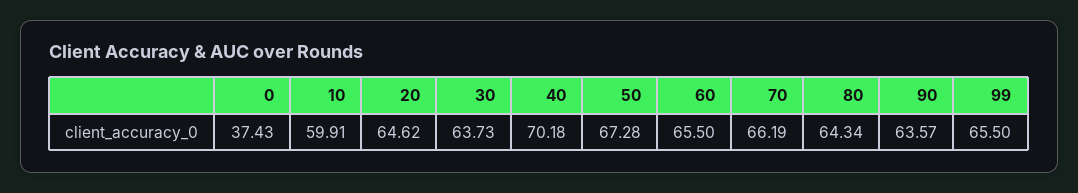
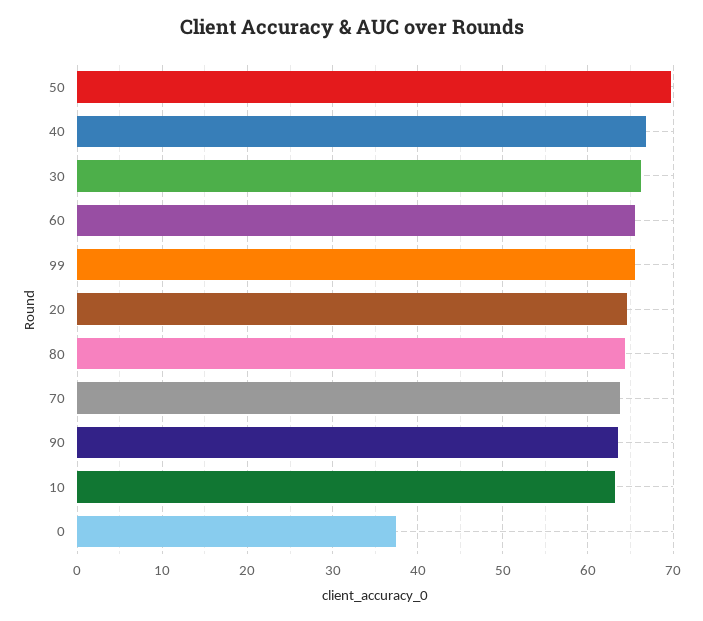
  {
    "0": 37.43,
-   "10": 59.91,
+   "10": 63,
    "20": 64.62,
-   "30": 63.73,
+   "30": 66,
-   "40": 70.18,
+   "40": 67,
-   "50": 67.28,
+   "50": 70,
    "60": 65.5,
-   "70": 66.19,
+   "70": 64,
    "80": 64.34,
    "90": 63.57,
    "99": 65.5
  }

